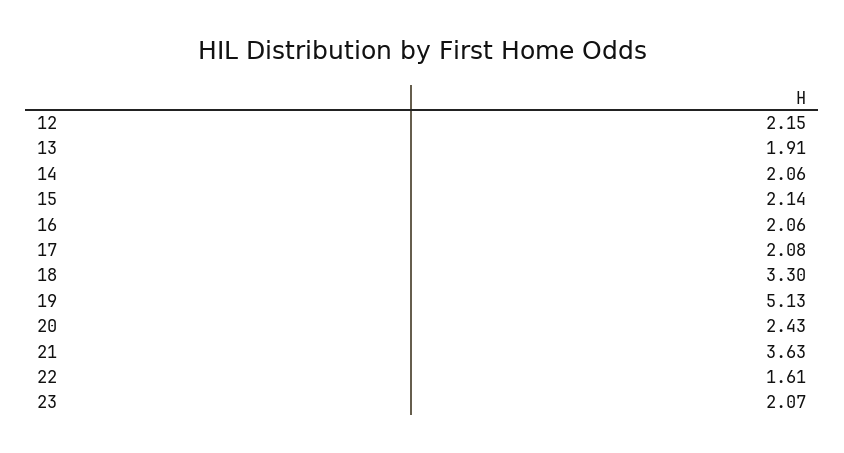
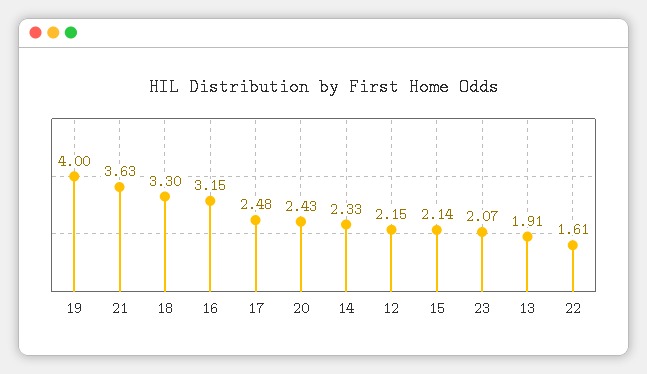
  {
    "12": 2.15,
    "13": 1.91,
-   "14": 2.06,
+   "14": 2.33,
    "15": 2.14,
-   "16": 2.06,
+   "16": 3.15,
-   "17": 2.08,
+   "17": 2.48,
    "18": 3.3,
-   "19": 5.13,
+   "19": 4,
    "20": 2.43,
    "21": 3.63,
    "22": 1.61,
    "23": 2.07
  }

